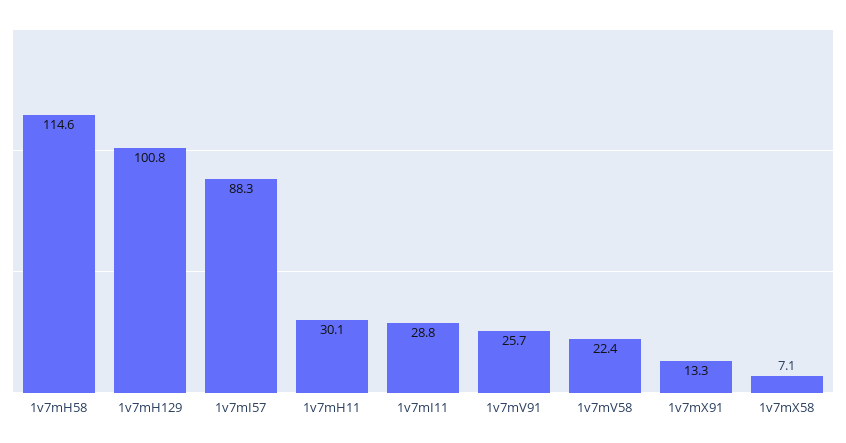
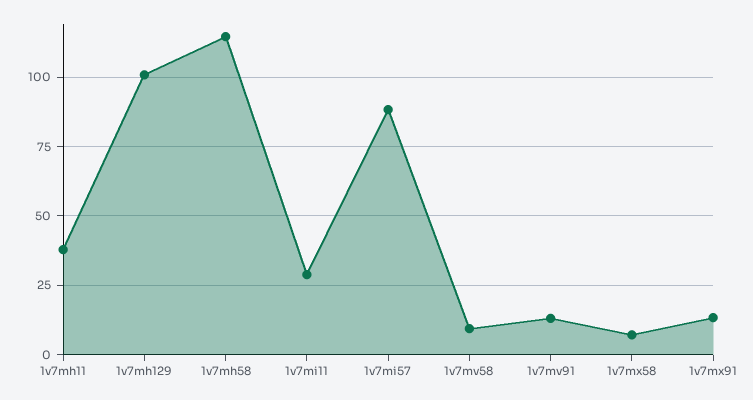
  {
    "1v7mH58": 114.6,
    "1v7mH129": 100.8,
    "1v7mI57": 88.3,
-   "1v7mH11": 30.1,
+   "1v7mH11": 37.5,
    "1v7mI11": 28.8,
-   "1v7mV91": 25.7,
+   "1v7mV91": 12.5,
-   "1v7mV58": 22.4,
+   "1v7mV58": 10,
    "1v7mX91": 13.3,
    "1v7mX58": 7.1
  }

